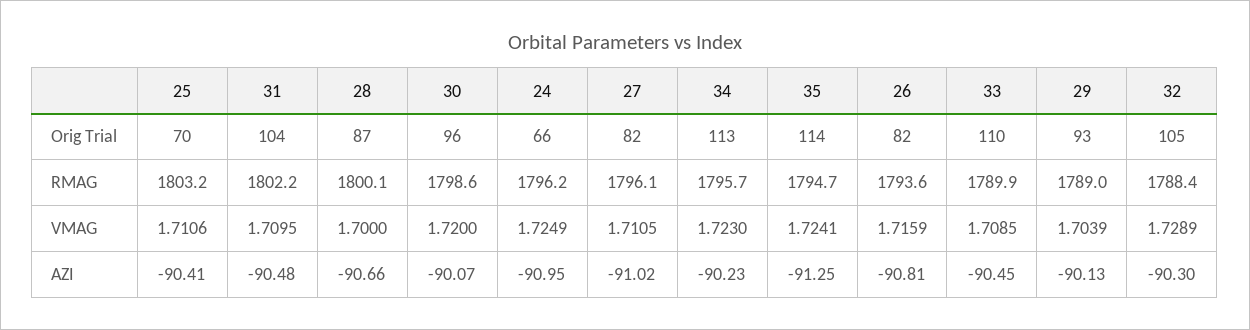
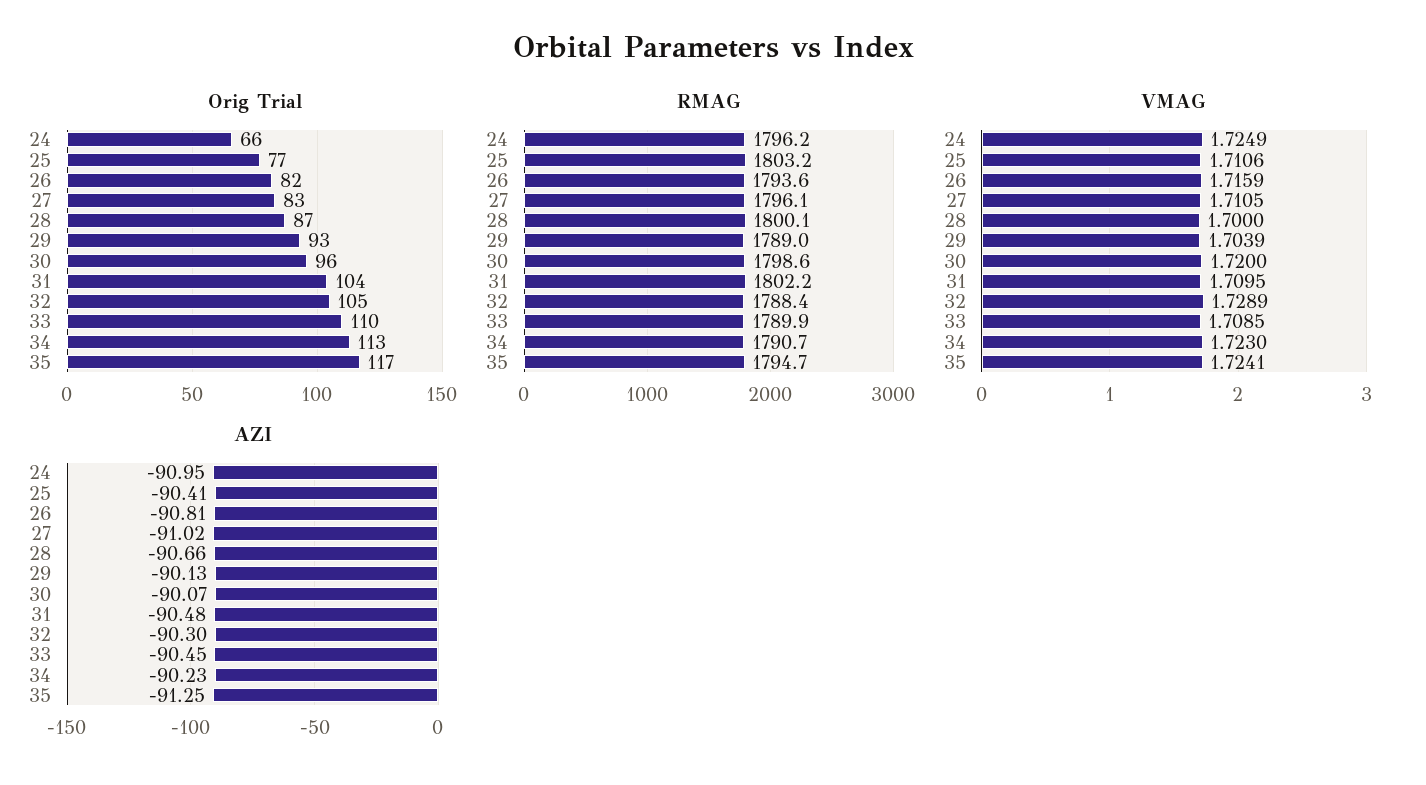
  {
    "Orig Trial": {
-     "25": 70,
+     "25": 77,
      "31": 104,
      "28": 87,
      "30": 96,
      "24": 66,
-     "27": 82,
+     "27": 83,
      "34": 113,
-     "35": 114,
+     "35": 117,
      "26": 82,
      "33": 110,
      "29": 93,
      "32": 105
    },
    "RMAG": {
      "25": 1803.2,
      "31": 1802.2,
      "28": 1800.1,
      "30": 1798.6,
      "24": 1796.2,
      "27": 1796.1,
-     "34": 1795.7,
+     "34": 1790.7,
      "35": 1794.7,
      "26": 1793.6,
      "33": 1789.9,
      "29": 1789,
      "32": 1788.4
    },
    "VMAG": {
      "25": 1.7106,
      "31": 1.7095,
      "28": 1.7,
      "30": 1.72,
      "24": 1.7249,
      "27": 1.7105,
      "34": 1.723,
      "35": 1.7241,
      "26": 1.7159,
      "33": 1.7085,
      "29": 1.7039,
      "32": 1.7289
    },
    "AZI": {
      "25": -90.41,
      "31": -90.48,
      "28": -90.66,
      "30": -90.07,
      "24": -90.95,
      "27": -91.02,
      "34": -90.23,
      "35": -91.25,
      "26": -90.81,
      "33": -90.45,
      "29": -90.13,
      "32": -90.3
    }
  }

